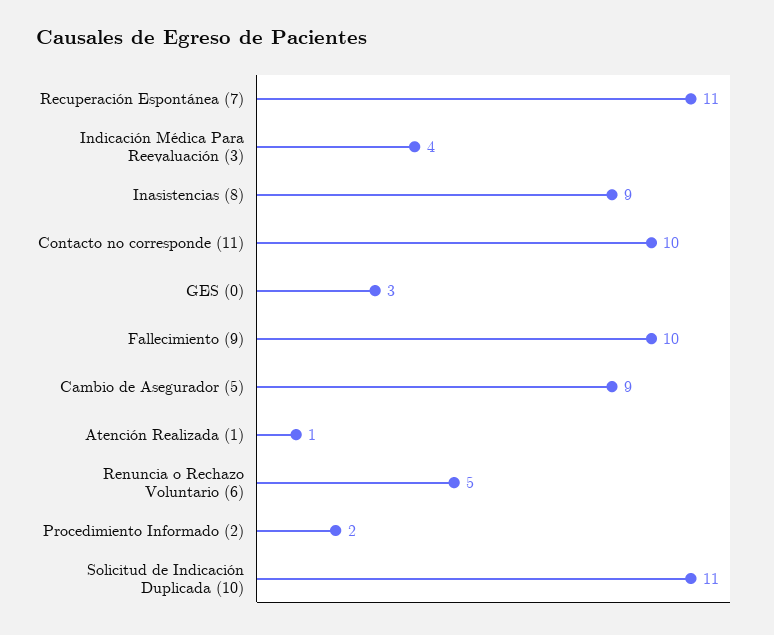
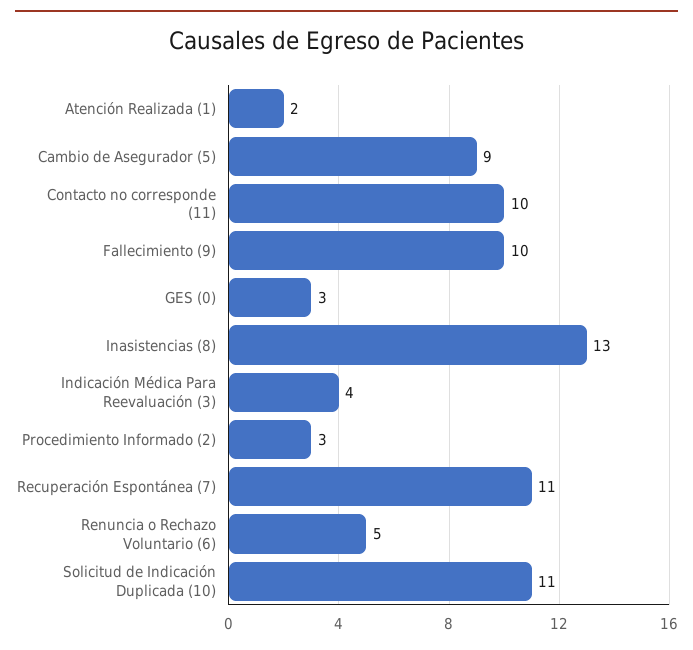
  {
    "Recuperación Espontánea (7)": 11,
    "Indicación Médica Para Reevaluación (3)": 4,
-   "Inasistencias (8)": 9,
+   "Inasistencias (8)": 13,
    "Contacto no corresponde (11)": 10,
    "GES (0)": 3,
    "Fallecimiento (9)": 10,
    "Cambio de Asegurador (5)": 9,
-   "Atención Realizada (1)": 1,
+   "Atención Realizada (1)": 2,
    "Renuncia o Rechazo Voluntario (6)": 5,
-   "Procedimiento Informado (2)": 2,
+   "Procedimiento Informado (2)": 3,
    "Solicitud de Indicación Duplicada (10)": 11
  }

